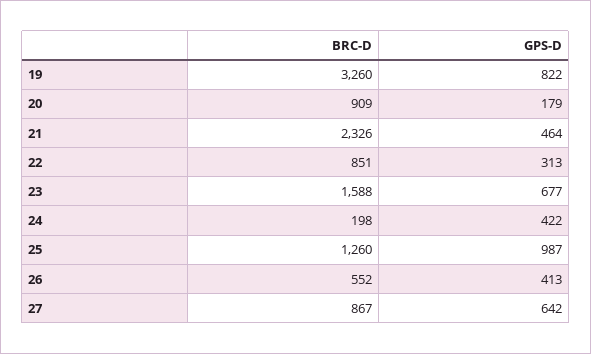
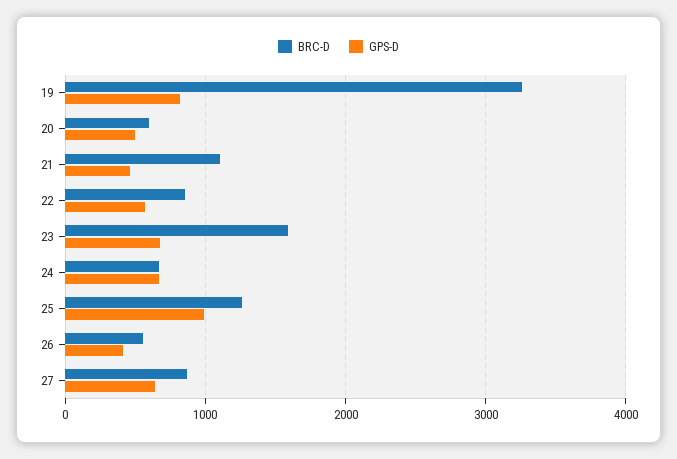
  {
    "BRC-D": {
      "19": 3260,
-     "20": 909,
+     "20": 600,
-     "21": 2326,
+     "21": 1100,
      "22": 851,
      "23": 1588,
-     "24": 198,
+     "24": 700,
      "25": 1260,
      "26": 552,
      "27": 867
    },
    "GPS-D": {
      "19": 822,
-     "20": 179,
+     "20": 500,
      "21": 464,
-     "22": 313,
+     "22": 600,
      "23": 677,
-     "24": 422,
+     "24": 700,
      "25": 987,
      "26": 413,
      "27": 642
    }
  }

